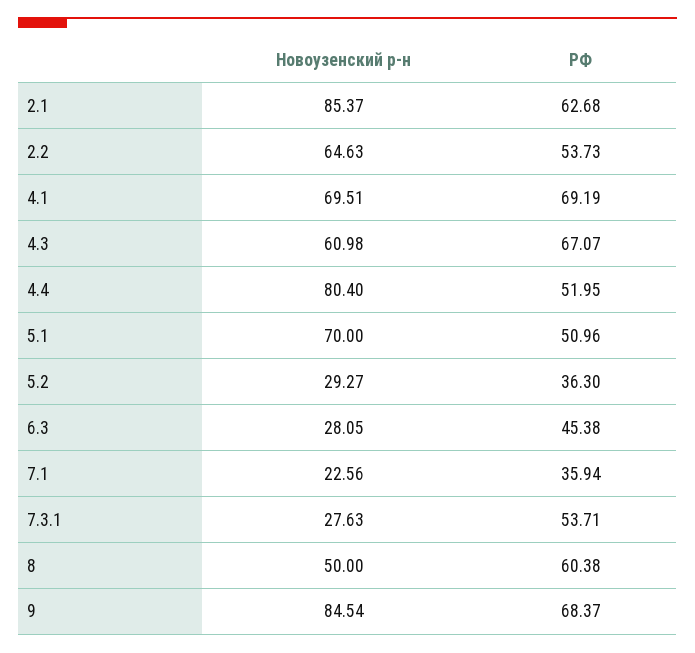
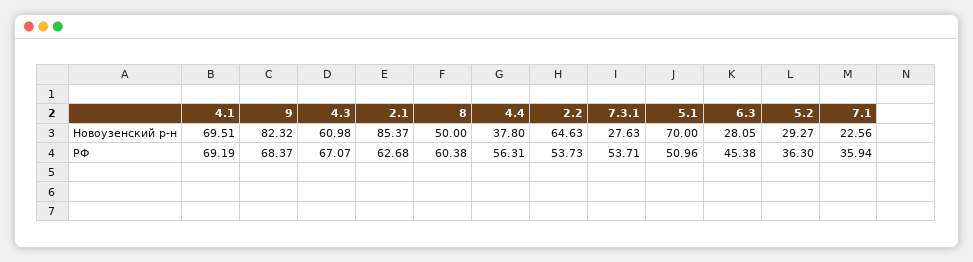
  {
    "Новоузенский р-н": {
      "2.1": 85.37,
      "2.2": 64.63,
      "4.1": 69.51,
      "4.3": 60.98,
-     "4.4": 80.4,
+     "4.4": 37.8,
      "5.1": 70,
      "5.2": 29.27,
      "6.3": 28.05,
      "7.1": 22.56,
      "7.3.1": 27.63,
      "8": 50,
-     "9": 84.54
+     "9": 82.32
    },
    "РФ": {
      "2.1": 62.68,
      "2.2": 53.73,
      "4.1": 69.19,
      "4.3": 67.07,
-     "4.4": 51.95,
+     "4.4": 56.31,
      "5.1": 50.96,
      "5.2": 36.3,
      "6.3": 45.38,
      "7.1": 35.94,
      "7.3.1": 53.71,
      "8": 60.38,
      "9": 68.37
    }
  }

